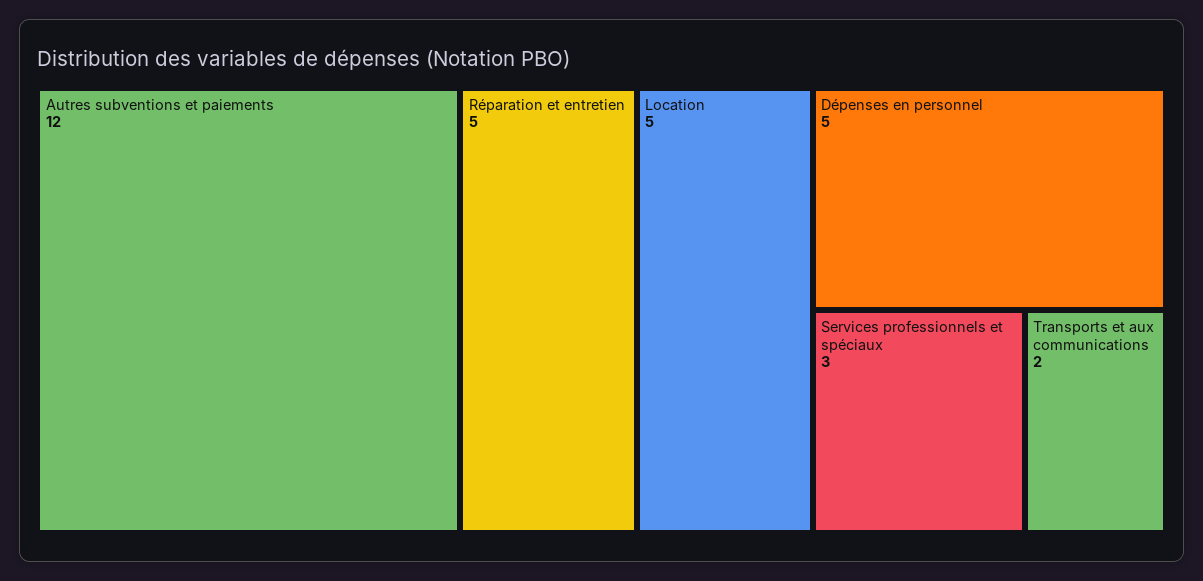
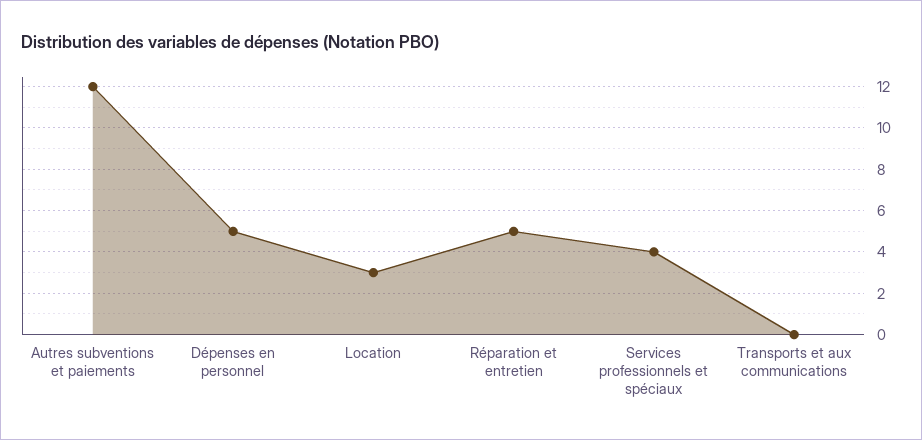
  {
    "Autres subventions et paiements": 12,
    "Réparation et entretien": 5,
-   "Location": 5,
+   "Location": 3,
    "Dépenses en personnel": 5,
-   "Services professionnels et spéciaux": 3,
+   "Services professionnels et spéciaux": 4,
-   "Transports et aux communications": 2
+   "Transports et aux communications": 0
  }

